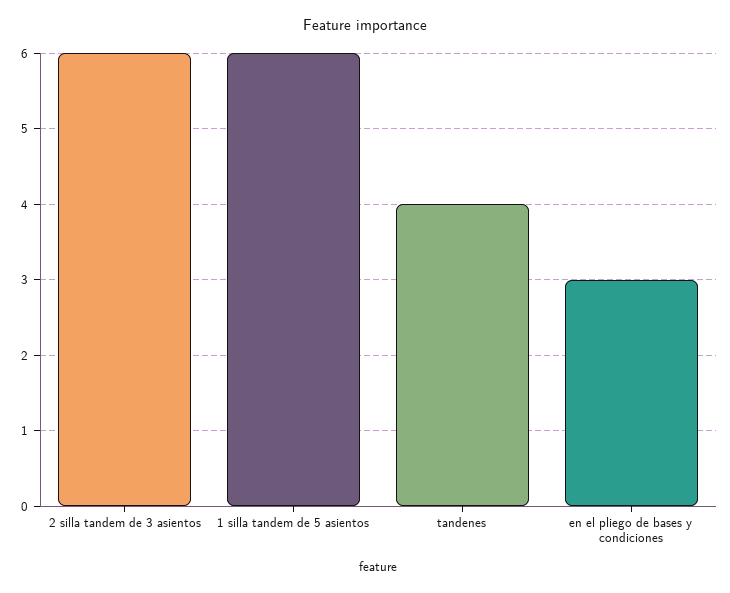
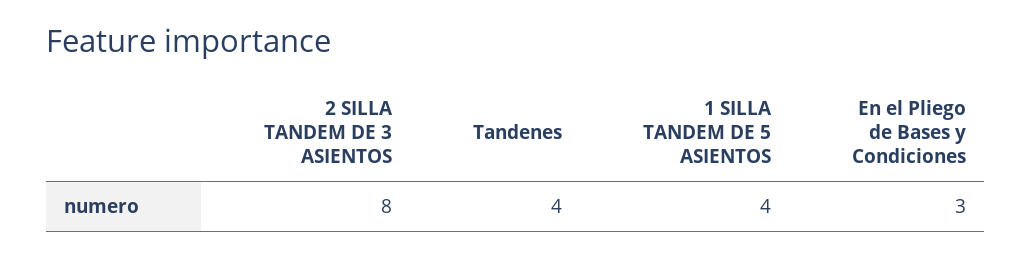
  {
-   "2 silla tandem de 3 asientos": 6,
+   "2 silla tandem de 3 asientos": 8,
-   "1 silla tandem de 5 asientos": 6,
+   "1 silla tandem de 5 asientos": 4,
    "tandenes": 4,
    "en el pliego de bases y condiciones": 3
  }

